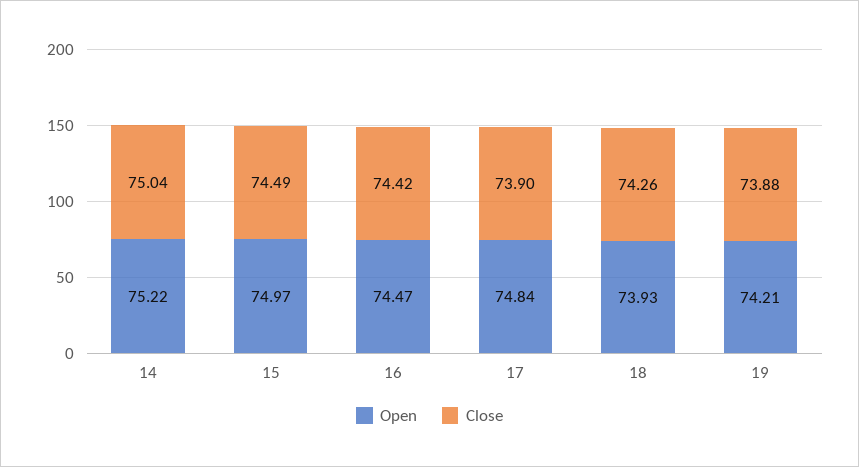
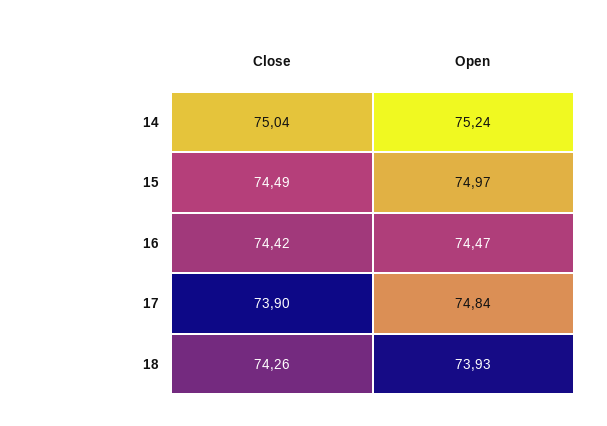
  {
    "Open": {
-     "14": 75.22,
+     "14": 75.24,
      "15": 74.97,
      "16": 74.47,
      "17": 74.84,
-     "18": 73.93,
+     "18": 73.93
-     "19": 74.21
    },
    "Close": {
      "14": 75.04,
      "15": 74.49,
      "16": 74.42,
      "17": 73.9,
-     "18": 74.26,
+     "18": 74.26
-     "19": 73.88
    }
  }

